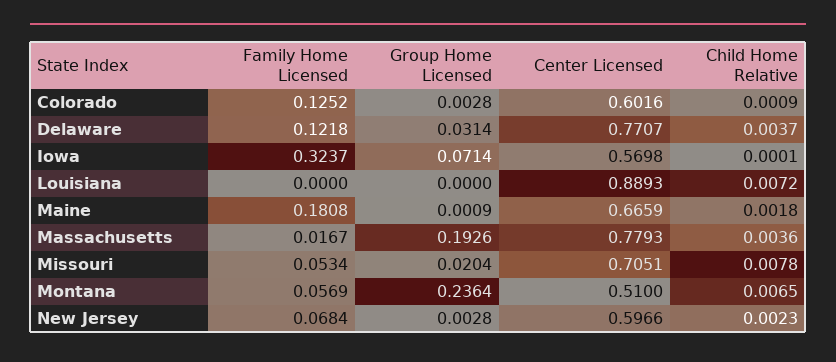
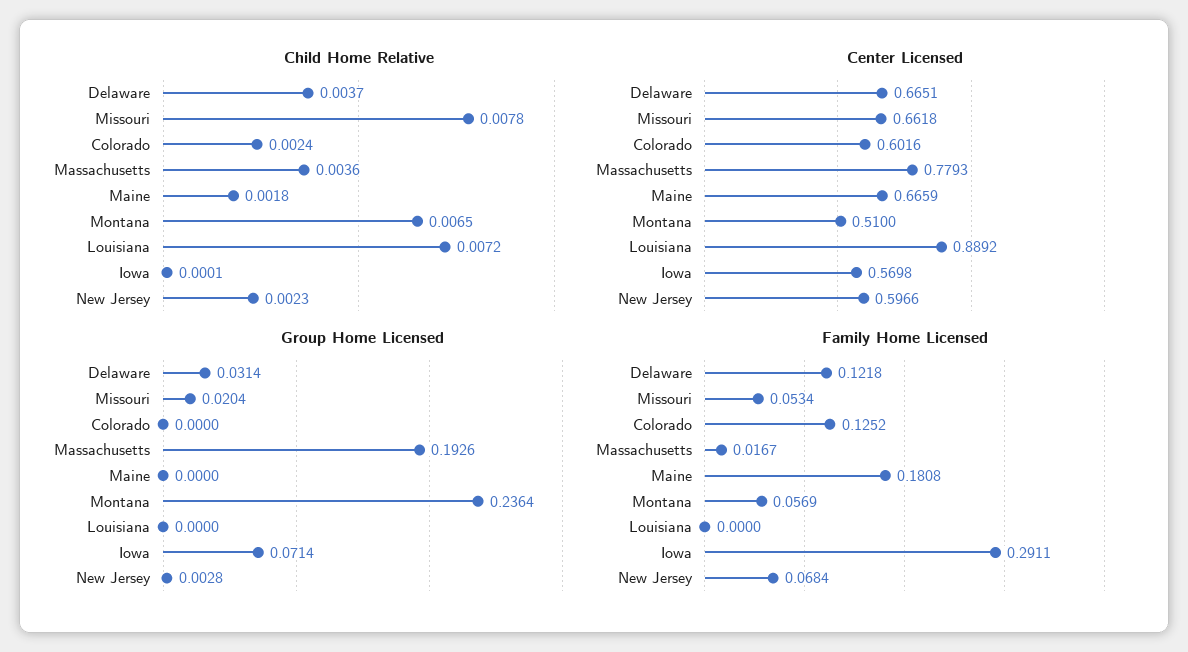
  {
    "Family Home Licensed": {
      "Colorado": 0.1252,
      "Delaware": 0.1218,
-     "Iowa": 0.3237,
+     "Iowa": 0.2911,
      "Louisiana": 0,
      "Maine": 0.1808,
      "Massachusetts": 0.0167,
      "Missouri": 0.0534,
      "Montana": 0.0569,
      "New Jersey": 0.0684
    },
    "Group Home Licensed": {
-     "Colorado": 0.0028,
+     "Colorado": 0,
      "Delaware": 0.0314,
      "Iowa": 0.0714,
      "Louisiana": 0,
-     "Maine": 0.0009,
+     "Maine": 0,
      "Massachusetts": 0.1926,
      "Missouri": 0.0204,
      "Montana": 0.2364,
      "New Jersey": 0.0028
    },
    "Center Licensed": {
      "Colorado": 0.6016,
-     "Delaware": 0.7707,
+     "Delaware": 0.6651,
      "Iowa": 0.5698,
-     "Louisiana": 0.8893,
+     "Louisiana": 0.8892,
      "Maine": 0.6659,
      "Massachusetts": 0.7793,
-     "Missouri": 0.7051,
+     "Missouri": 0.6618,
      "Montana": 0.51,
      "New Jersey": 0.5966
    },
    "Child Home Relative": {
-     "Colorado": 0.0009,
+     "Colorado": 0.0024,
      "Delaware": 0.0037,
      "Iowa": 0.0001,
      "Louisiana": 0.0072,
      "Maine": 0.0018,
      "Massachusetts": 0.0036,
      "Missouri": 0.0078,
      "Montana": 0.0065,
      "New Jersey": 0.0023
    }
  }

